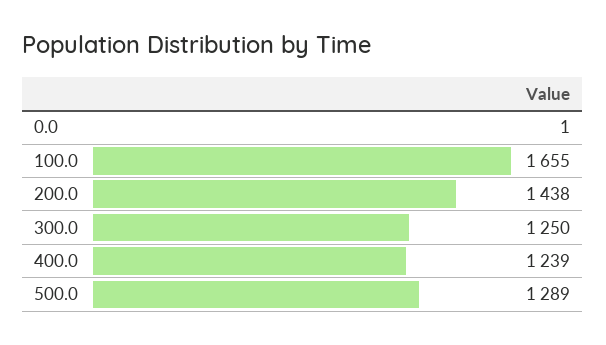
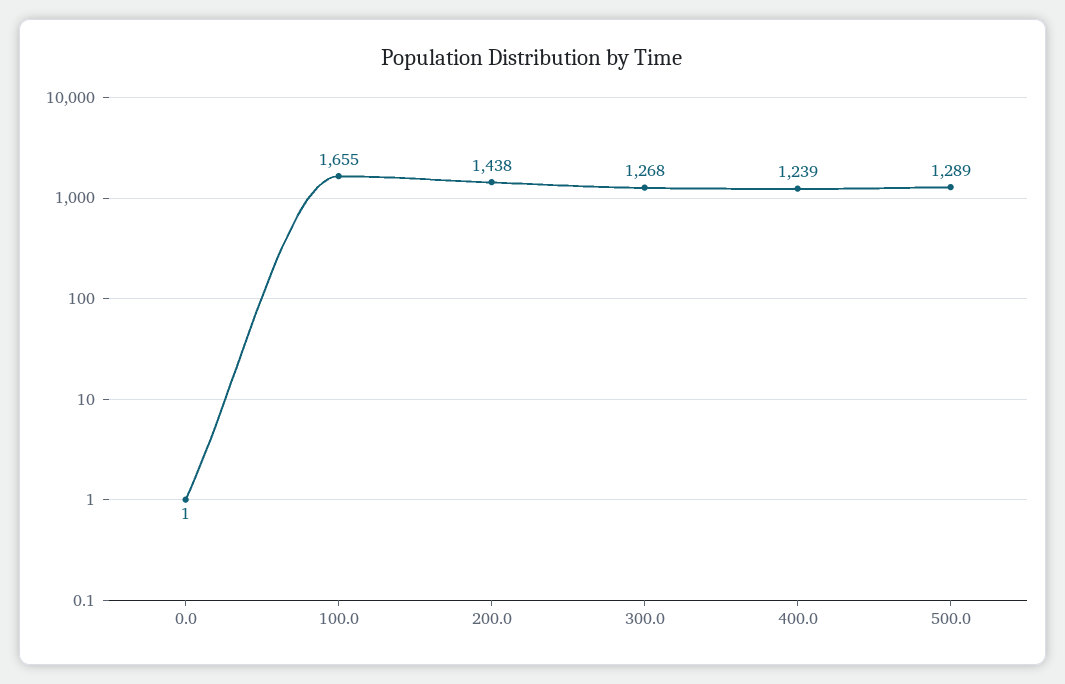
  {
    "0.0": 1,
    "100.0": 1655,
    "200.0": 1438,
-   "300.0": 1250,
+   "300.0": 1268,
    "400.0": 1239,
    "500.0": 1289
  }

